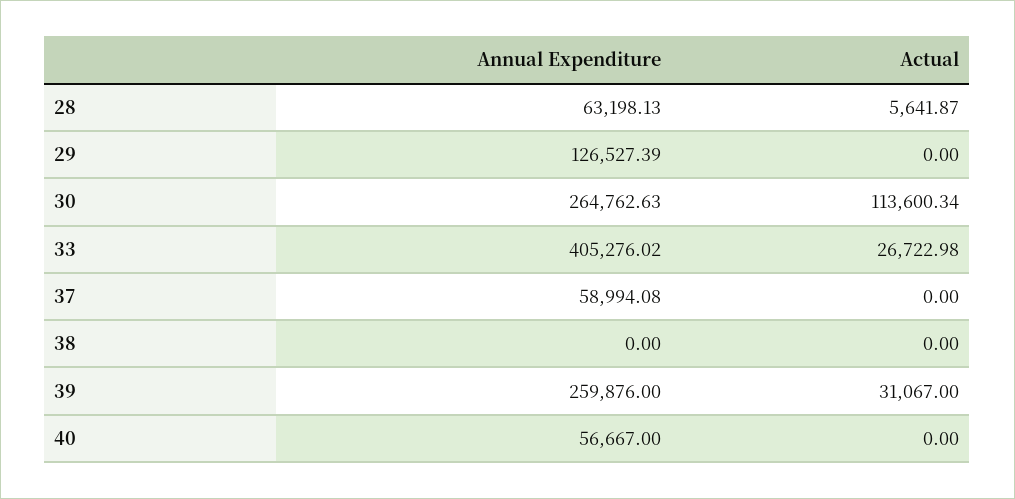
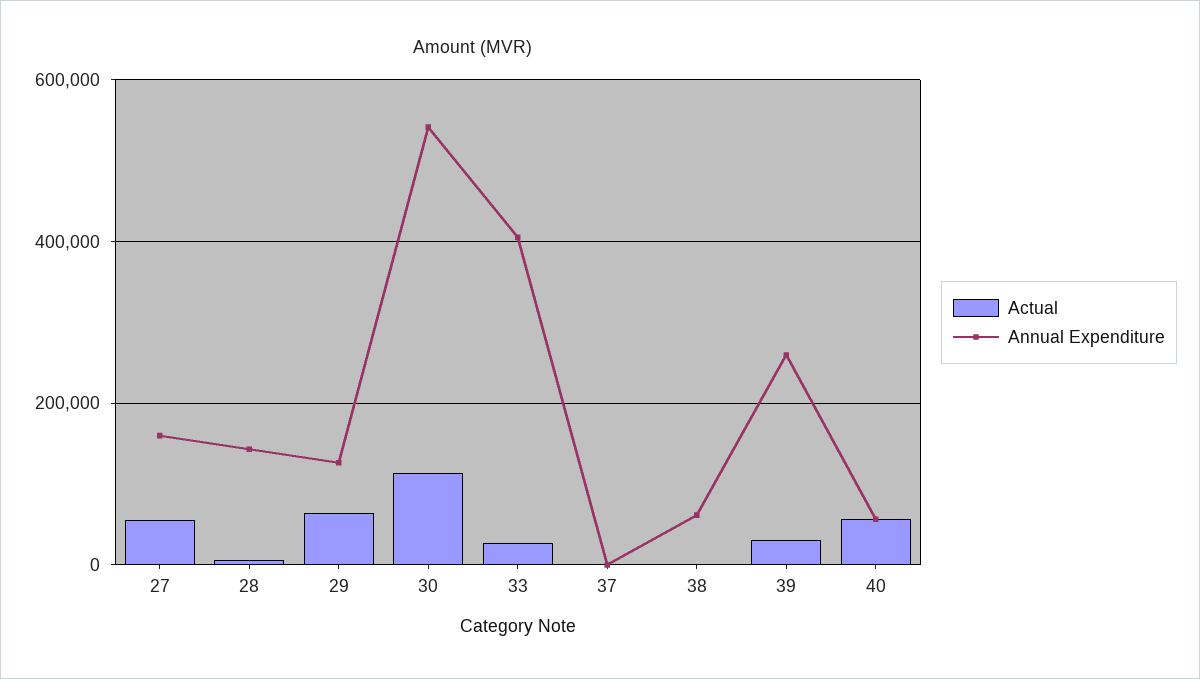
  {
    "Annual Expenditure": {
-     "28": 63198.13,
+     "28": 140000,
      "29": 126527.39,
-     "30": 264762.63,
+     "30": 540000,
      "33": 405276.02,
-     "37": 58994.08,
+     "37": 0,
-     "38": 0,
+     "38": 60000,
      "39": 259876,
-     "40": 56667
+     "40": 56667,
+     "27": 160000
    },
    "Actual": {
      "28": 5641.87,
-     "29": 0,
+     "29": 60000,
      "30": 113600.34,
      "33": 26722.98,
      "37": 0,
      "38": 0,
      "39": 31067,
-     "40": 0
+     "40": 60000,
+     "27": 60000
    }
  }

